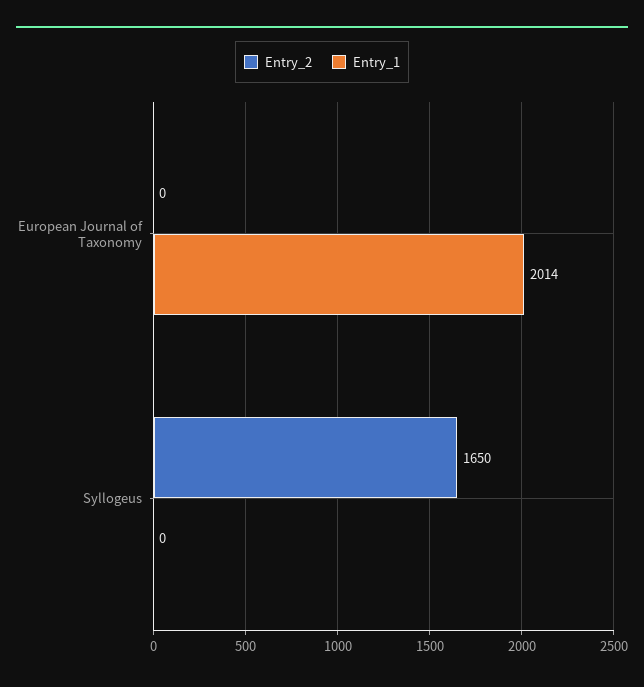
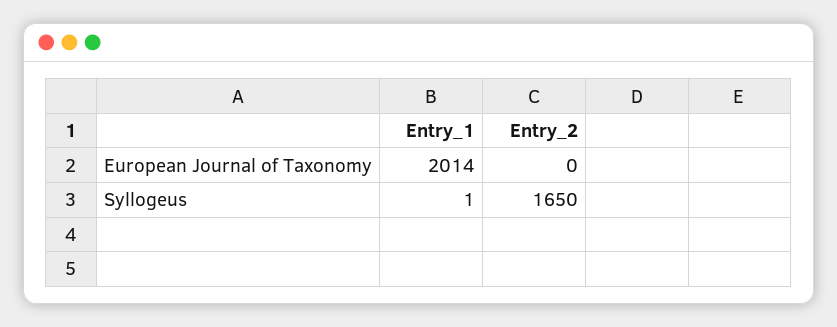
  {
    "Entry_2": {
      "European Journal of Taxonomy": 0,
      "Syllogeus": 1650
    },
    "Entry_1": {
      "European Journal of Taxonomy": 2014,
-     "Syllogeus": 0
+     "Syllogeus": 1
    }
  }

